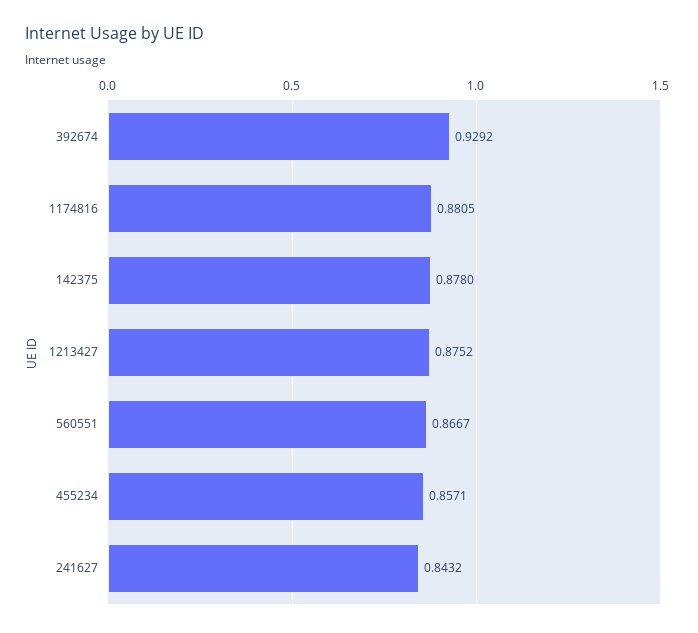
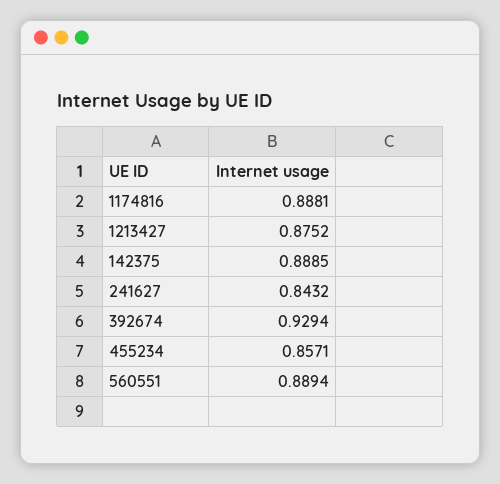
  {
-   "392674": 0.9292,
+   "392674": 0.9294,
-   "1174816": 0.8805,
+   "1174816": 0.8881,
-   "142375": 0.878,
+   "142375": 0.8885,
    "1213427": 0.8752,
-   "560551": 0.8667,
+   "560551": 0.8894,
    "455234": 0.8571,
    "241627": 0.8432
  }

